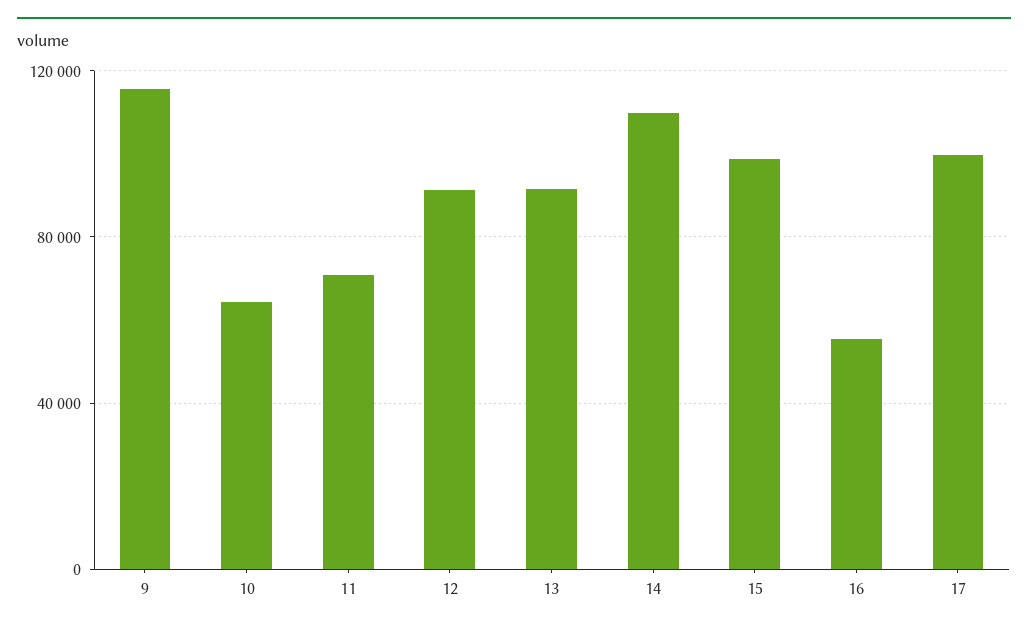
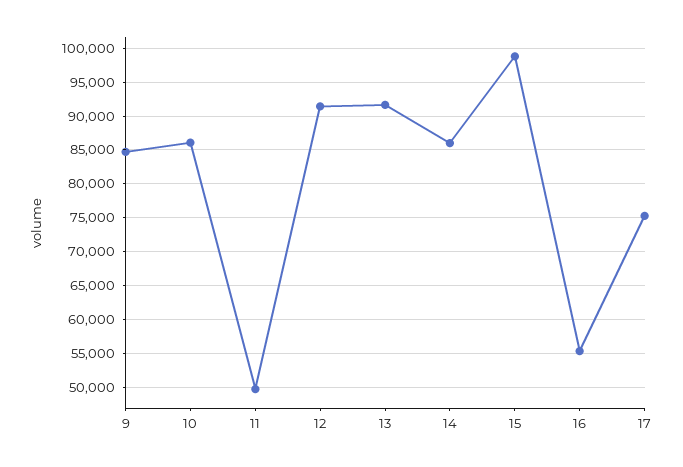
  {
-   "9": 115000,
+   "9": 85000,
-   "10": 65000,
+   "10": 86000,
-   "11": 70000,
+   "11": 50000,
    "12": 91000,
    "13": 92000,
-   "14": 110000,
+   "14": 86000,
    "15": 99000,
    "16": 55000,
-   "17": 100000
+   "17": 75000
  }

